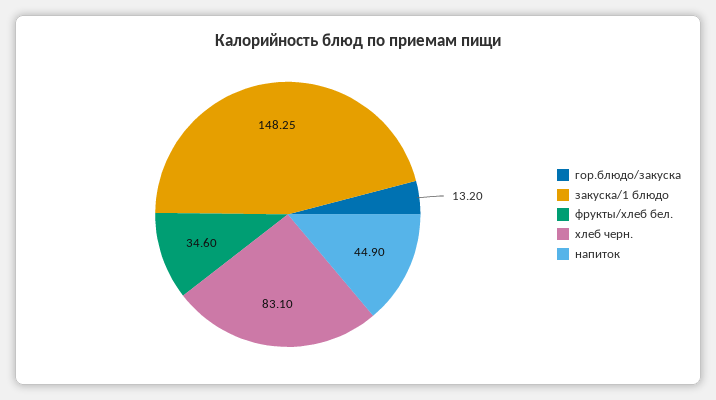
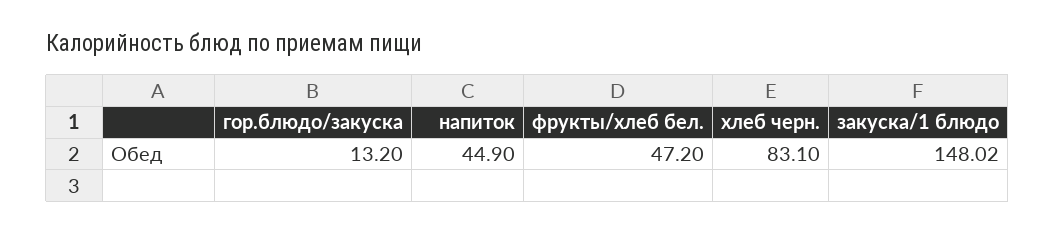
  {
    "гор.блюдо/закуска": 13.2,
-   "закуска/1 блюдо": 148.25,
+   "закуска/1 блюдо": 148.02,
-   "фрукты/хлеб бел.": 34.6,
+   "фрукты/хлеб бел.": 47.2,
    "хлеб черн.": 83.1,
    "напиток": 44.9
  }

